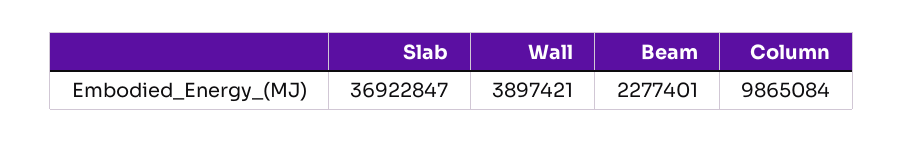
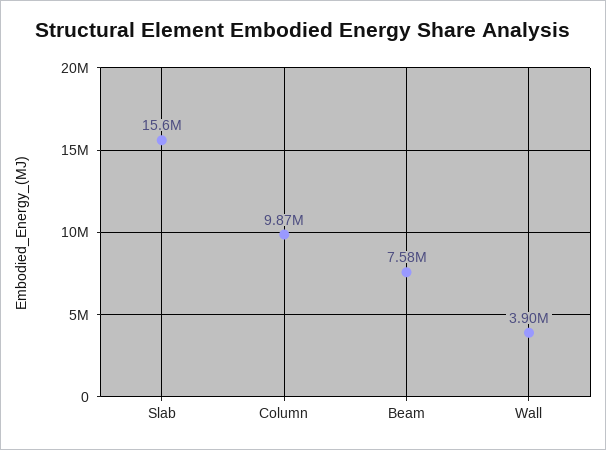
  {
-   "Slab": 36922847,
+   "Slab": 15600000,
    "Wall": 3897421,
-   "Beam": 2277401,
+   "Beam": 7580000,
    "Column": 9865084
  }

